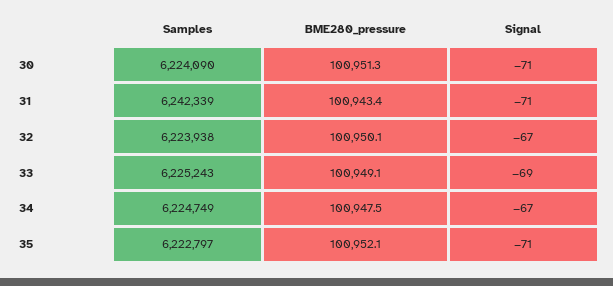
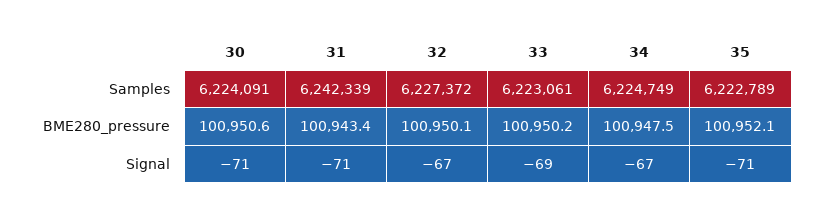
  {
    "Samples": {
-     "30": 6224090,
+     "30": 6224091,
      "31": 6242339,
-     "32": 6223938,
+     "32": 6227372,
-     "33": 6225243,
+     "33": 6223061,
      "34": 6224749,
-     "35": 6222797
+     "35": 6222789
    },
    "BME280_pressure": {
-     "30": 100951.3,
+     "30": 100950.6,
      "31": 100943.4,
      "32": 100950.1,
-     "33": 100949.1,
+     "33": 100950.2,
      "34": 100947.5,
      "35": 100952.1
    },
    "Signal": {
      "30": -71,
      "31": -71,
      "32": -67,
      "33": -69,
      "34": -67,
      "35": -71
    }
  }

